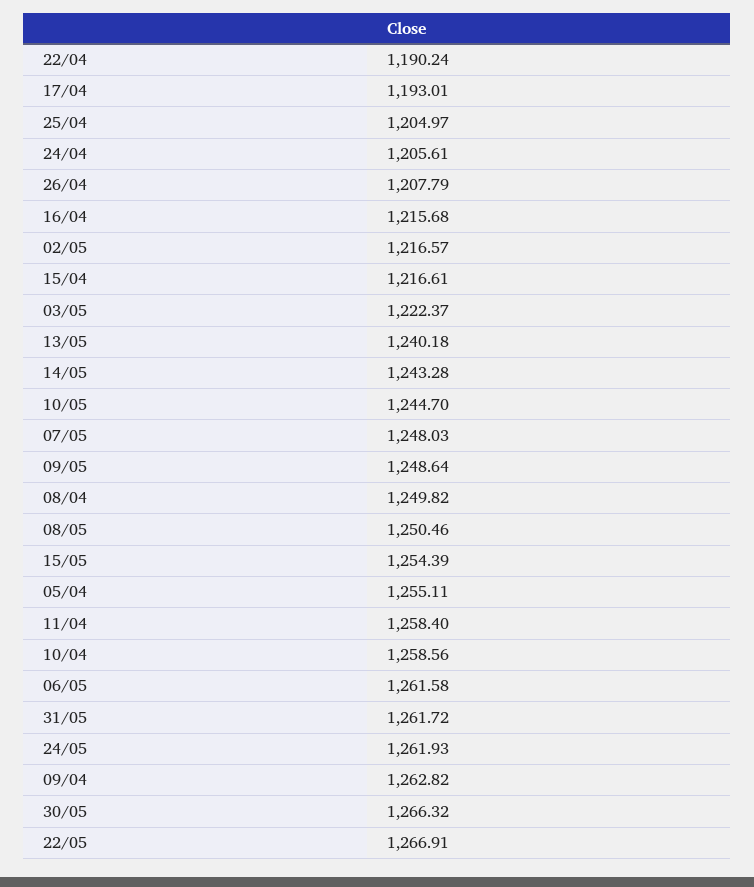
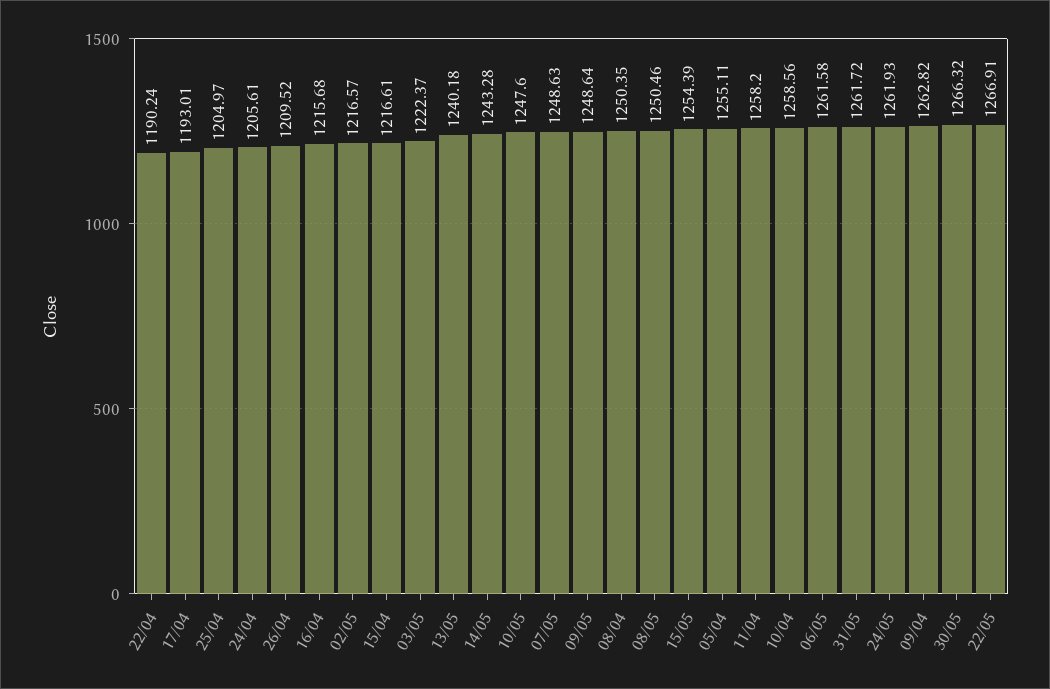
  {
    "22/04": 1190.24,
    "17/04": 1193.01,
    "25/04": 1204.97,
    "24/04": 1205.61,
-   "26/04": 1207.79,
+   "26/04": 1209.52,
    "16/04": 1215.68,
    "02/05": 1216.57,
    "15/04": 1216.61,
    "03/05": 1222.37,
    "13/05": 1240.18,
    "14/05": 1243.28,
-   "10/05": 1244.7,
+   "10/05": 1247.6,
-   "07/05": 1248.03,
+   "07/05": 1248.63,
    "09/05": 1248.64,
-   "08/04": 1249.82,
+   "08/04": 1250.35,
    "08/05": 1250.46,
    "15/05": 1254.39,
    "05/04": 1255.11,
-   "11/04": 1258.4,
+   "11/04": 1258.2,
    "10/04": 1258.56,
    "06/05": 1261.58,
    "31/05": 1261.72,
    "24/05": 1261.93,
    "09/04": 1262.82,
    "30/05": 1266.32,
    "22/05": 1266.91
  }

